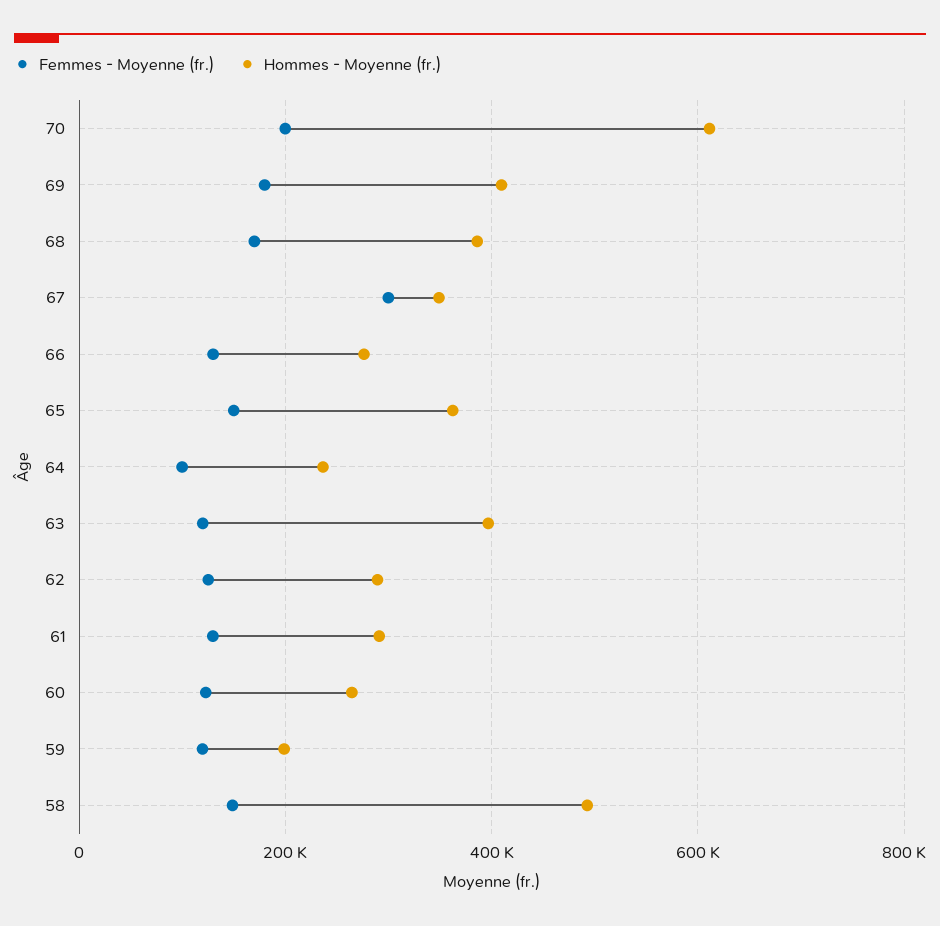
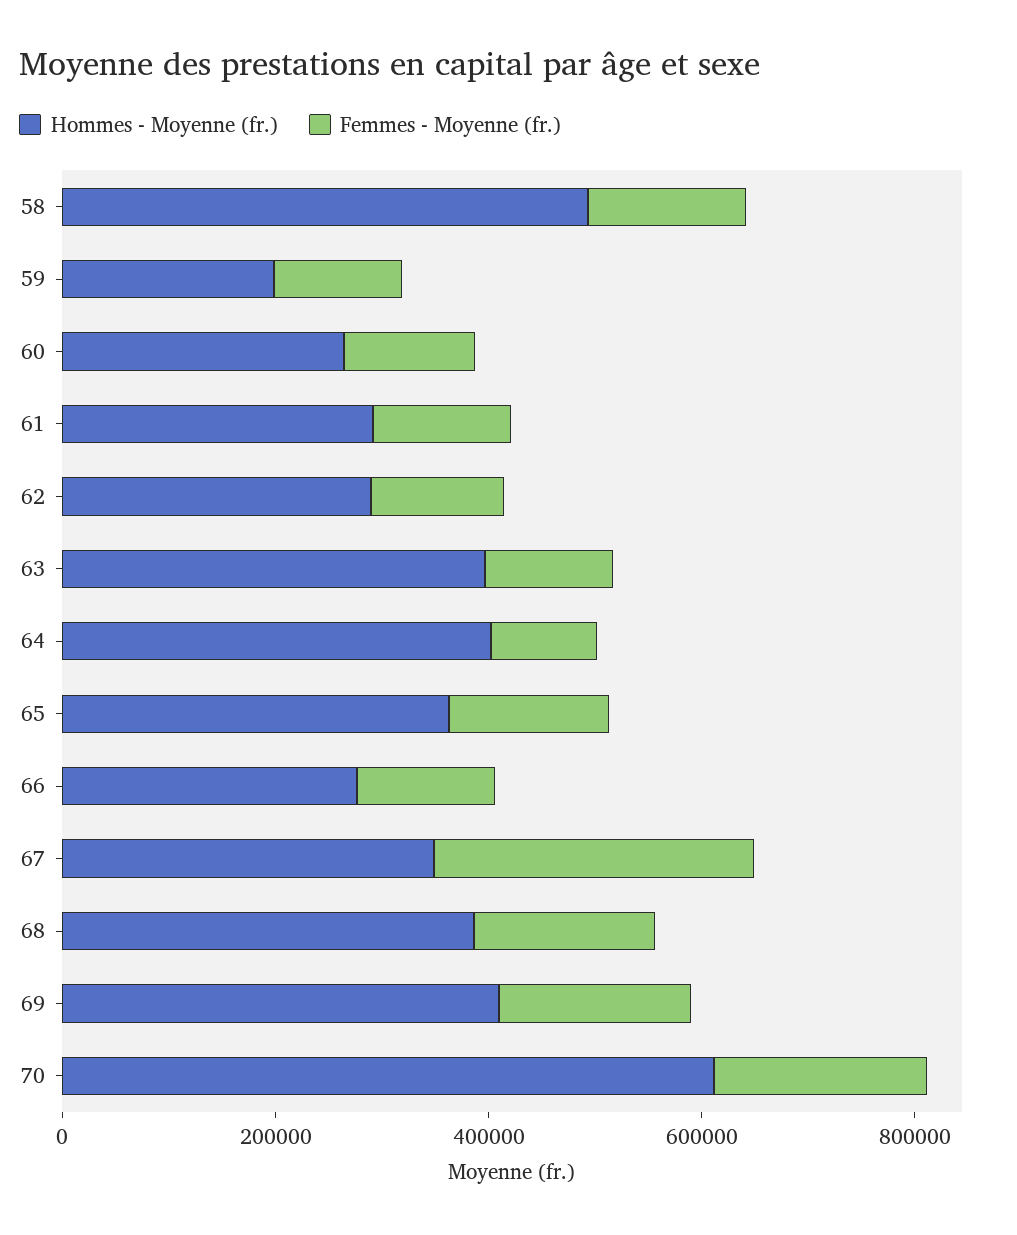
  {
    "Femmes - Moyenne (fr.)": {
      "70": 200000,
      "69": 180000,
      "68": 180000,
      "67": 300000,
      "66": 140000,
      "65": 160000,
      "64": 100000,
      "63": 120000,
      "62": 120000,
      "61": 120000,
      "60": 120000,
      "59": 120000,
      "58": 140000
    },
    "Hommes - Moyenne (fr.)": {
      "70": 620000,
      "69": 400000,
      "68": 380000,
      "67": 340000,
      "66": 280000,
      "65": 360000,
-     "64": 240000,
+     "64": 400000,
      "63": 400000,
      "62": 280000,
      "61": 300000,
      "60": 260000,
      "59": 200000,
      "58": 500000
    }
  }

